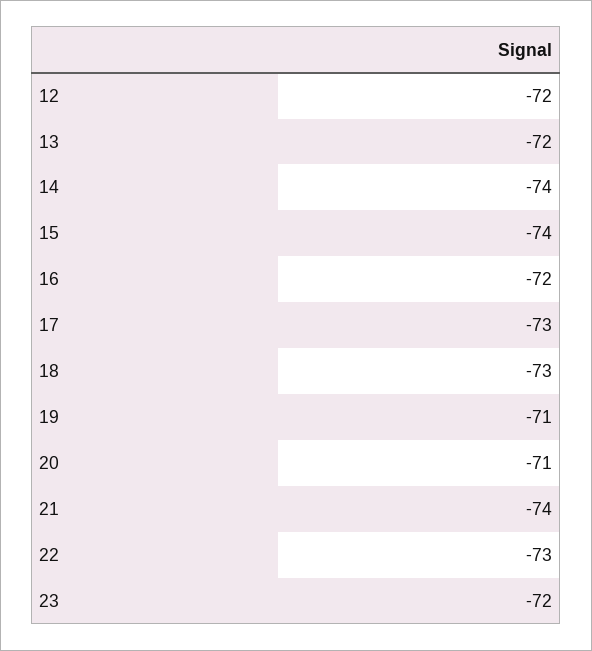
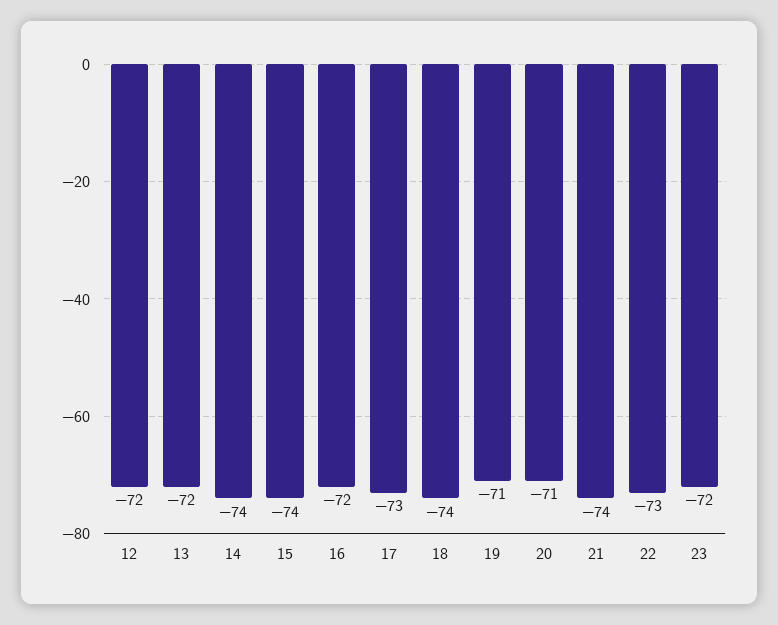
  {
    "12": -72,
    "13": -72,
    "14": -74,
    "15": -74,
    "16": -72,
    "17": -73,
-   "18": -73,
+   "18": -74,
    "19": -71,
    "20": -71,
    "21": -74,
    "22": -73,
    "23": -72
  }

